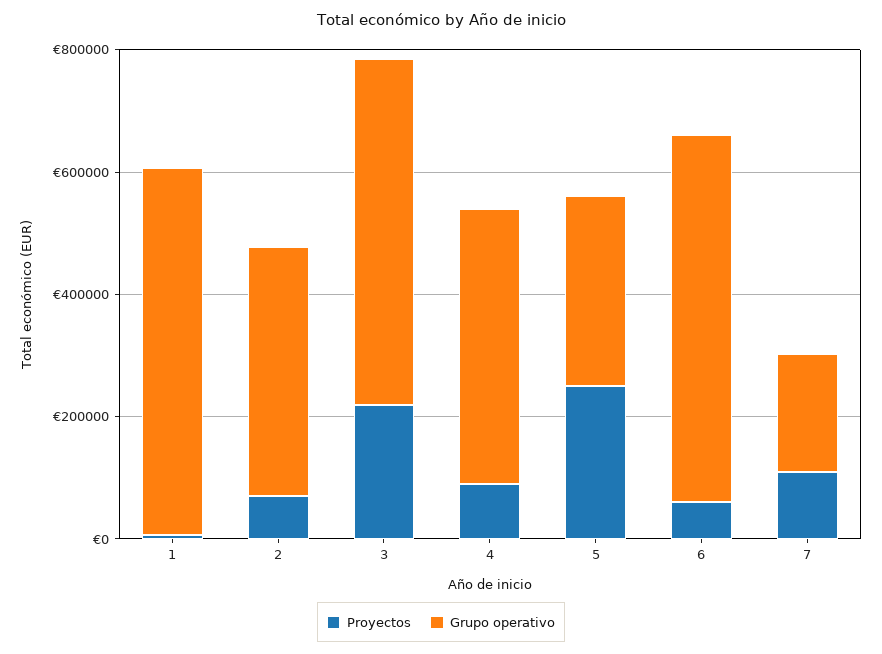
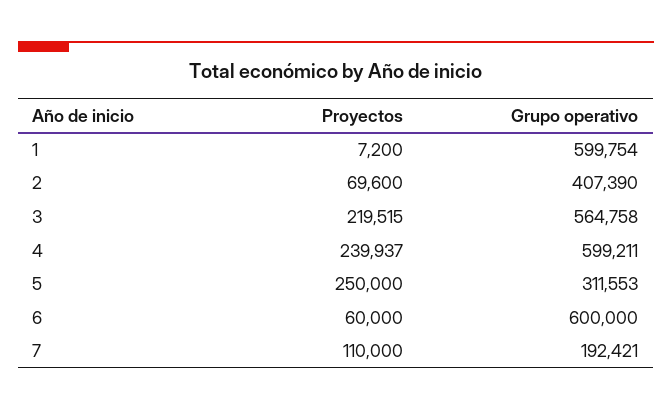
  {
    "Proyectos": {
      "1": 7200,
      "2": 69600,
      "3": 219515,
-     "4": 100000,
+     "4": 239937,
      "5": 250000,
      "6": 60000,
      "7": 110000
    },
    "Grupo operativo": {
      "1": 599754,
      "2": 407390,
      "3": 564758,
-     "4": 450000,
+     "4": 599211,
      "5": 311553,
      "6": 600000,
      "7": 192421
    }
  }

